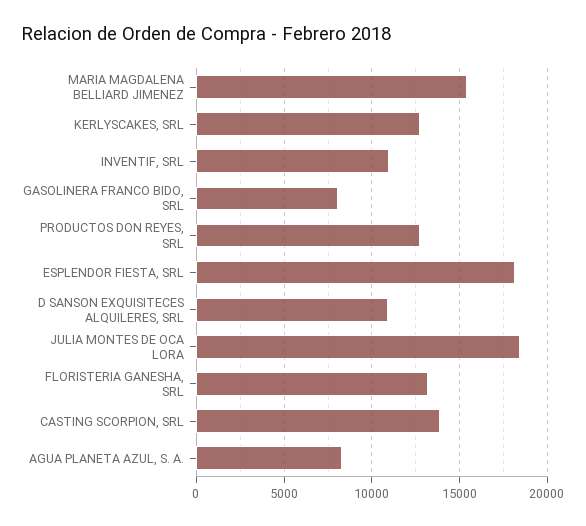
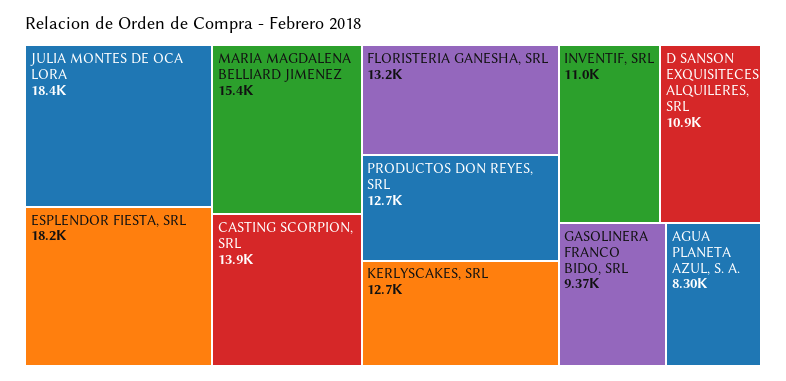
  {
    "MARIA MAGDALENA BELLIARD JIMENEZ": 15400,
    "KERLYSCAKES, SRL": 12700,
    "INVENTIF, SRL": 11000,
-   "GASOLINERA FRANCO BIDO, SRL": 8000,
+   "GASOLINERA FRANCO BIDO, SRL": 9370,
    "PRODUCTOS DON REYES, SRL": 12700,
    "ESPLENDOR FIESTA, SRL": 18200,
    "D SANSON EXQUISITECES ALQUILERES, SRL": 10900,
    "JULIA MONTES DE OCA LORA": 18400,
    "FLORISTERIA GANESHA, SRL": 13200,
    "CASTING SCORPION, SRL": 13900,
    "AGUA PLANETA AZUL, S. A.": 8300
  }

